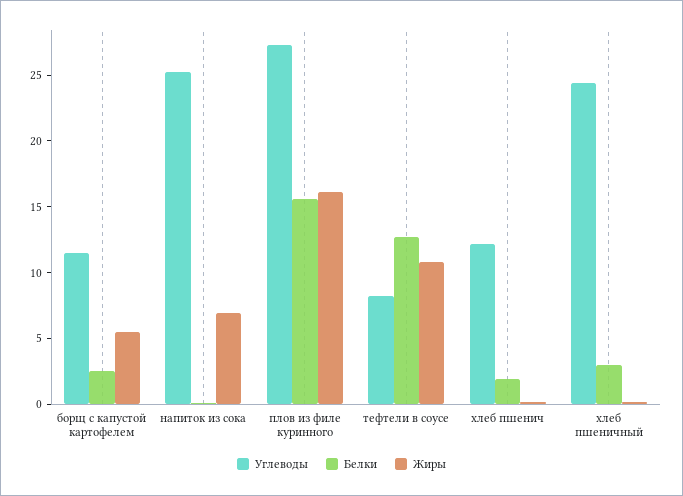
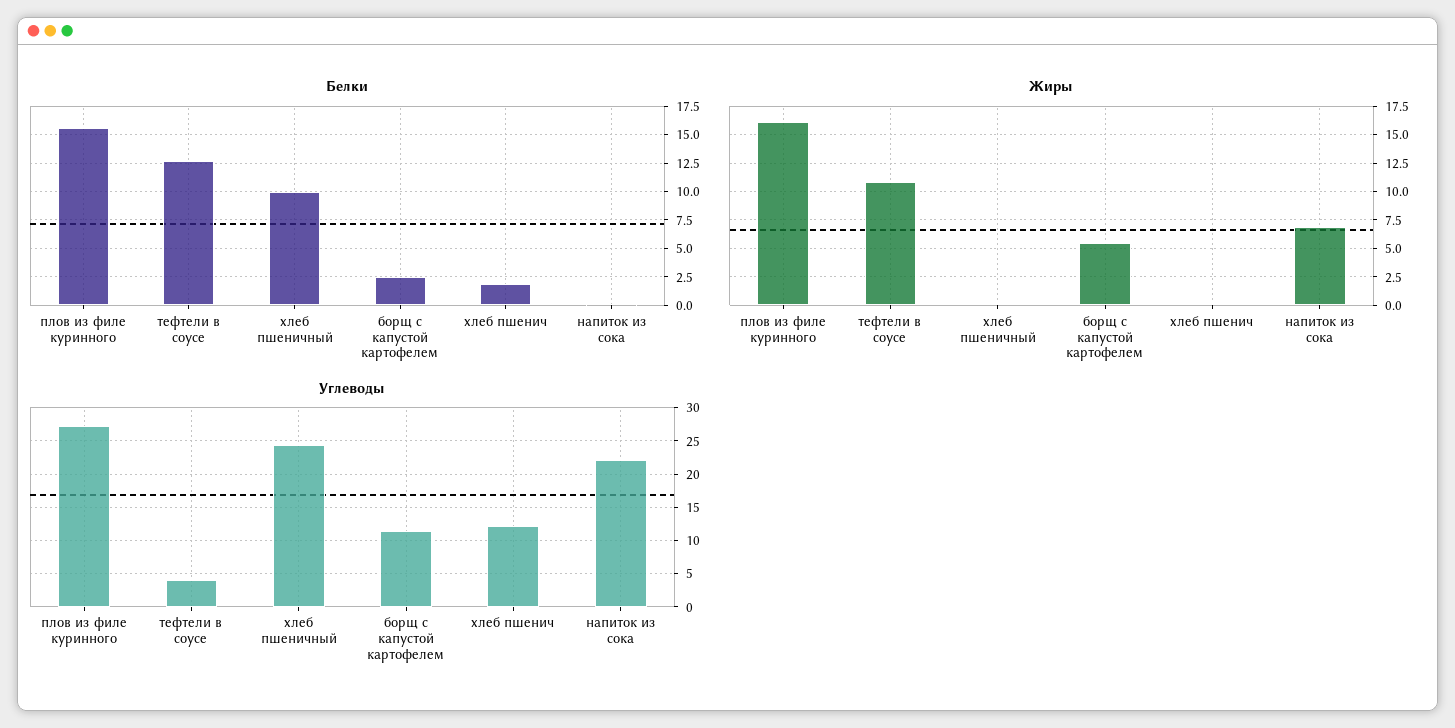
  {
    "Углеводы": {
      "борщ с капустой картофелем": 12,
-     "напиток из сока": 25,
+     "напиток из сока": 22,
      "плов из филе куринного": 27,
-     "тефтели в соусе": 8,
+     "тефтели в соусе": 4,
      "хлеб пшенич": 12,
      "хлеб пшеничный": 24
    },
    "Белки": {
      "борщ с капустой картофелем": 3,
      "напиток из сока": 0,
      "плов из филе куринного": 16,
      "тефтели в соусе": 13,
      "хлеб пшенич": 2,
-     "хлеб пшеничный": 3
+     "хлеб пшеничный": 10
    },
    "Жиры": {
      "борщ с капустой картофелем": 6,
      "напиток из сока": 7,
      "плов из филе куринного": 16,
      "тефтели в соусе": 11,
      "хлеб пшенич": 0,
      "хлеб пшеничный": 0
    }
  }

